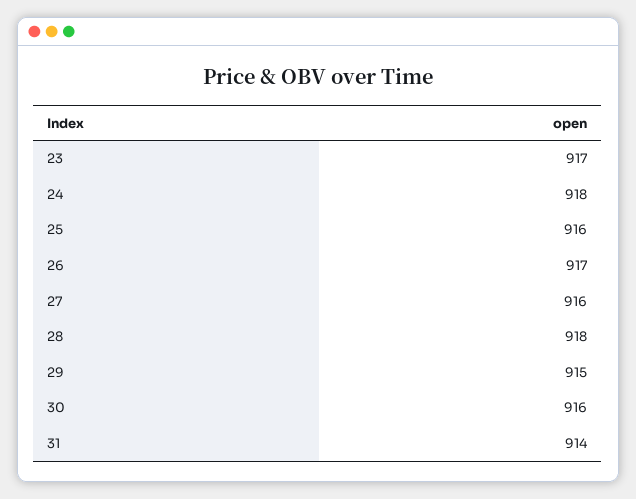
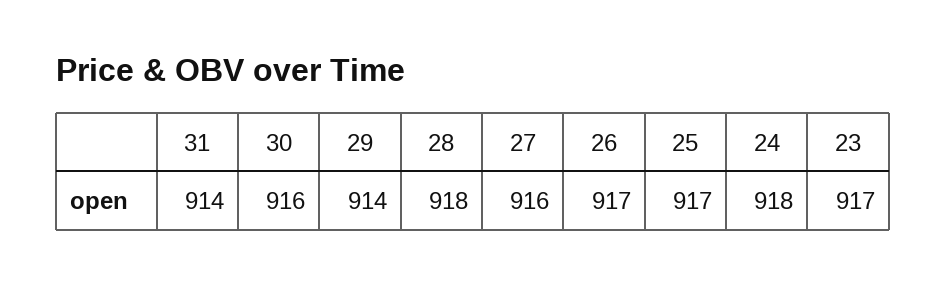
  {
    "23": 917,
    "24": 918,
-   "25": 916,
+   "25": 917,
    "26": 917,
    "27": 916,
    "28": 918,
-   "29": 915,
+   "29": 914,
    "30": 916,
    "31": 914
  }

